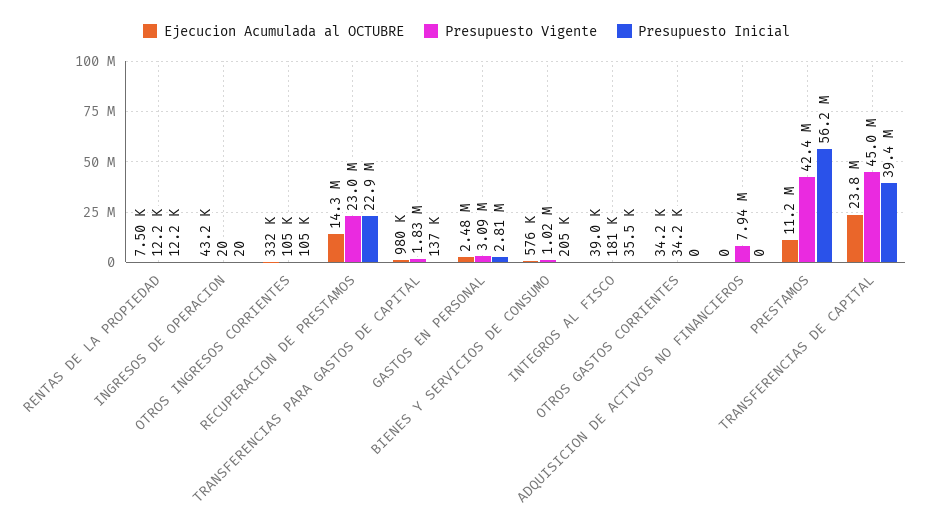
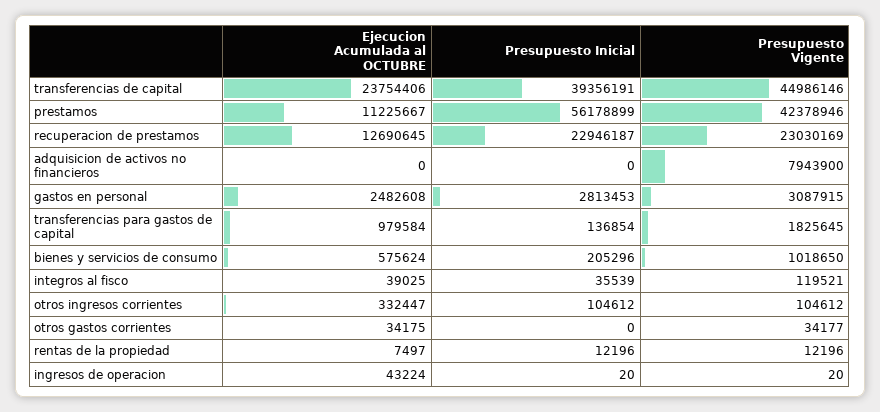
  {
    "Ejecucion Acumulada al OCTUBRE": {
      "RENTAS DE LA PROPIEDAD": 7497,
      "INGRESOS DE OPERACION": 43224,
      "OTROS INGRESOS CORRIENTES": 332447,
-     "RECUPERACION DE PRESTAMOS": 14300000,
+     "RECUPERACION DE PRESTAMOS": 12690645,
      "TRANSFERENCIAS PARA GASTOS DE CAPITAL": 979584,
      "GASTOS EN PERSONAL": 2482608,
      "BIENES Y SERVICIOS DE CONSUMO": 575624,
      "INTEGROS AL FISCO": 39025,
      "OTROS GASTOS CORRIENTES": 34175,
      "ADQUISICION DE ACTIVOS NO FINANCIEROS": 0,
      "PRESTAMOS": 11225667,
      "TRANSFERENCIAS DE CAPITAL": 23754406
    },
    "Presupuesto Vigente": {
      "RENTAS DE LA PROPIEDAD": 12196,
      "INGRESOS DE OPERACION": 20,
      "OTROS INGRESOS CORRIENTES": 104612,
      "RECUPERACION DE PRESTAMOS": 23030169,
      "TRANSFERENCIAS PARA GASTOS DE CAPITAL": 1825645,
      "GASTOS EN PERSONAL": 3087915,
      "BIENES Y SERVICIOS DE CONSUMO": 1018650,
-     "INTEGROS AL FISCO": 181000,
+     "INTEGROS AL FISCO": 119521,
      "OTROS GASTOS CORRIENTES": 34177,
      "ADQUISICION DE ACTIVOS NO FINANCIEROS": 7943900,
      "PRESTAMOS": 42378946,
      "TRANSFERENCIAS DE CAPITAL": 44986146
    },
    "Presupuesto Inicial": {
      "RENTAS DE LA PROPIEDAD": 12196,
      "INGRESOS DE OPERACION": 20,
      "OTROS INGRESOS CORRIENTES": 104612,
      "RECUPERACION DE PRESTAMOS": 22946187,
      "TRANSFERENCIAS PARA GASTOS DE CAPITAL": 136854,
      "GASTOS EN PERSONAL": 2813453,
      "BIENES Y SERVICIOS DE CONSUMO": 205296,
      "INTEGROS AL FISCO": 35539,
      "OTROS GASTOS CORRIENTES": 0,
      "ADQUISICION DE ACTIVOS NO FINANCIEROS": 0,
      "PRESTAMOS": 56178899,
      "TRANSFERENCIAS DE CAPITAL": 39356191
    }
  }

